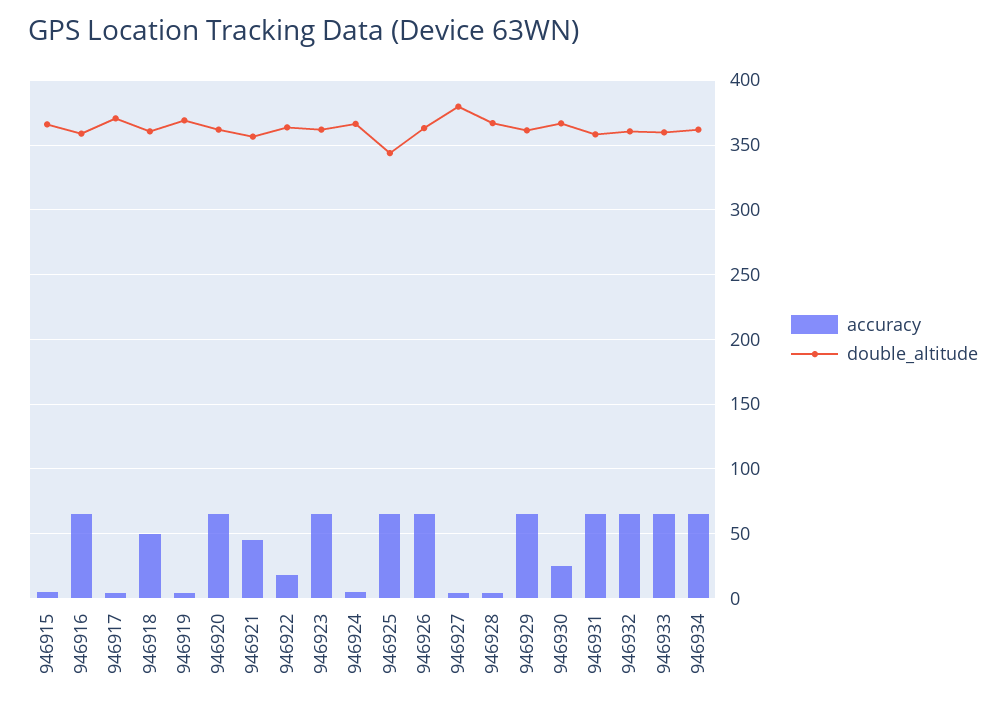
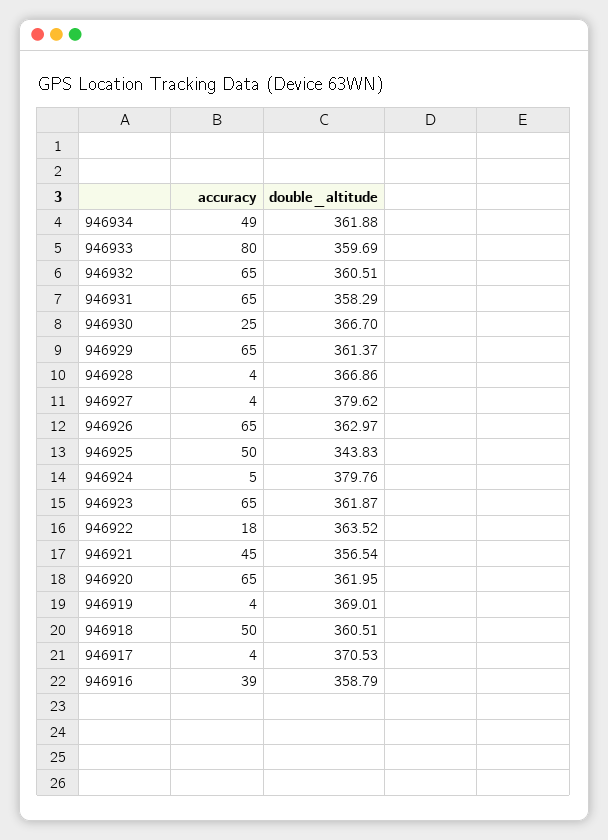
  {
    "accuracy": {
-     "946915": 5,
-     "946916": 65,
+     "946916": 39,
      "946917": 4,
      "946918": 50,
      "946919": 4,
      "946920": 65,
      "946921": 45,
      "946922": 18,
      "946923": 65,
      "946924": 5,
-     "946925": 65,
+     "946925": 50,
      "946926": 65,
      "946927": 4,
      "946928": 4,
      "946929": 65,
      "946930": 25,
      "946931": 65,
      "946932": 65,
-     "946933": 65,
+     "946933": 80,
-     "946934": 65
+     "946934": 49
    },
    "double_altitude": {
-     "946915": 365,
      "946916": 358.79,
      "946917": 370.53,
      "946918": 360.51,
      "946919": 369.01,
      "946920": 361.95,
      "946921": 356.54,
      "946922": 363.52,
      "946923": 361.87,
-     "946924": 365,
+     "946924": 379.76,
      "946925": 343.83,
      "946926": 362.97,
      "946927": 379.62,
      "946928": 366.86,
      "946929": 361.37,
      "946930": 366.7,
      "946931": 358.29,
      "946932": 360.51,
      "946933": 359.69,
      "946934": 361.88
    }
  }

